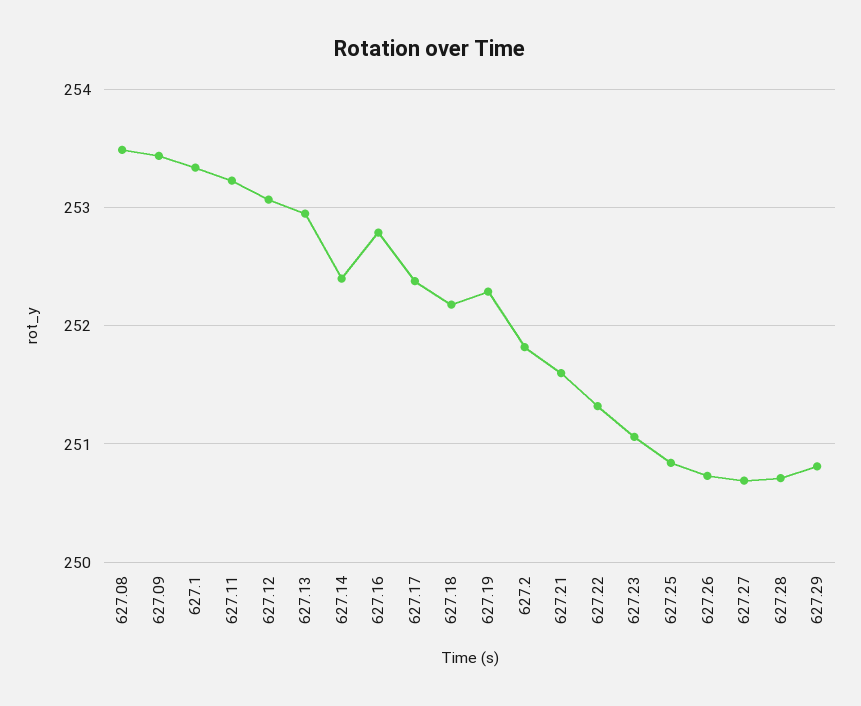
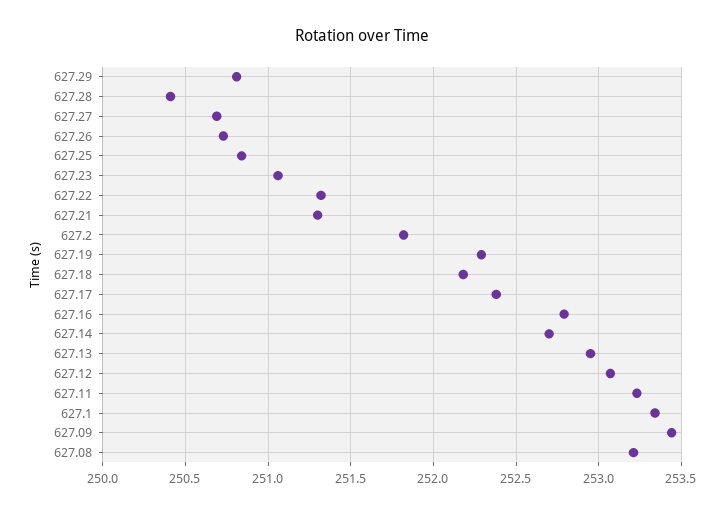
  {
-   "627.08": 253.5,
+   "627.08": 253.2,
    "627.09": 253.45,
    "627.1": 253.35,
    "627.11": 253.25,
    "627.12": 253.05,
    "627.13": 252.95,
-   "627.14": 252.4,
+   "627.14": 252.7,
    "627.16": 252.8,
    "627.17": 252.4,
    "627.18": 252.2,
    "627.19": 252.3,
    "627.2": 251.8,
-   "627.21": 251.6,
+   "627.21": 251.3,
    "627.22": 251.3,
    "627.23": 251.05,
    "627.25": 250.85,
    "627.26": 250.75,
    "627.27": 250.7,
-   "627.28": 250.7,
+   "627.28": 250.4,
    "627.29": 250.8
  }

